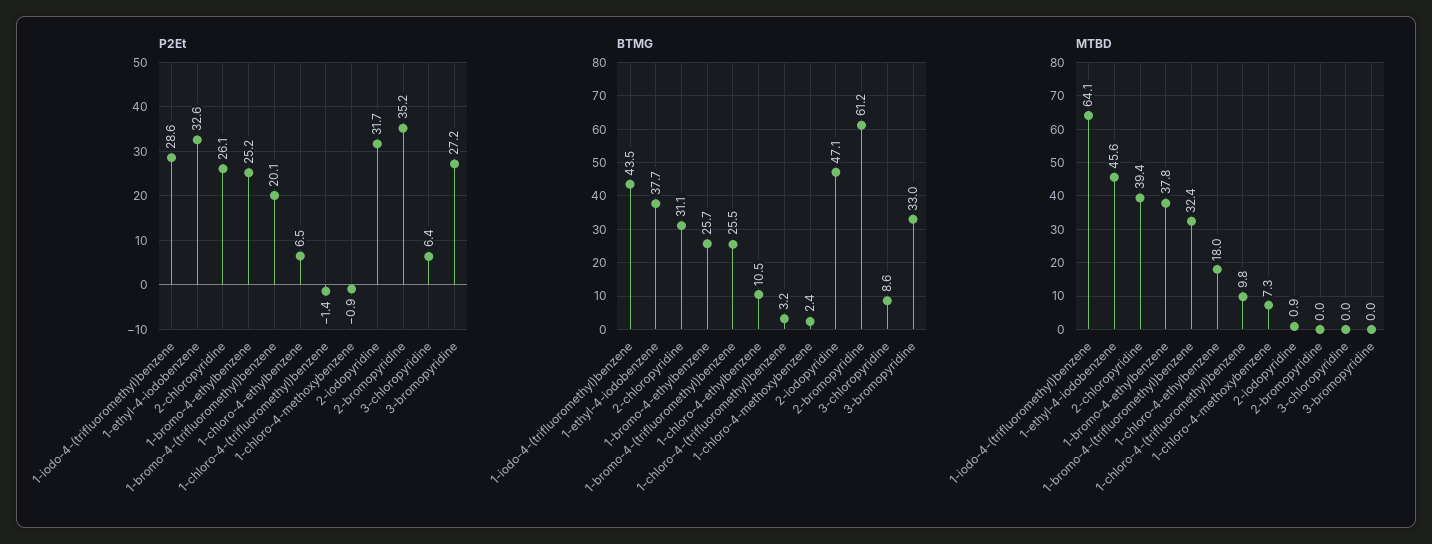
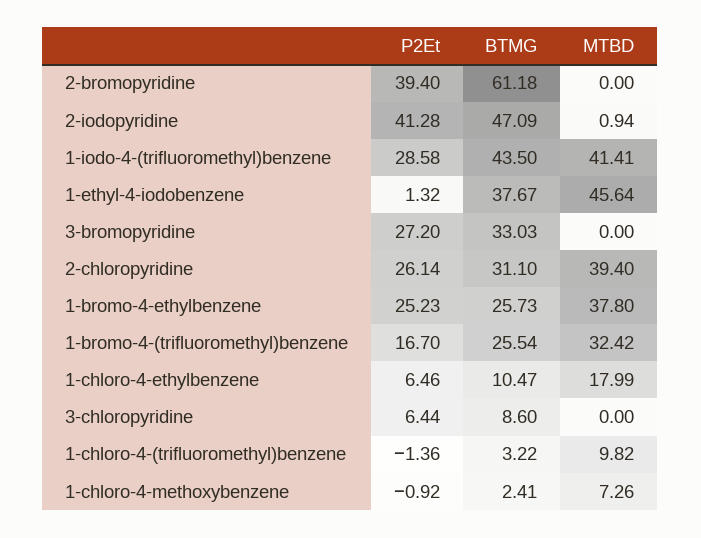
  {
    "P2Et": {
      "1-iodo-4-(trifluoromethyl)benzene": 28.58,
-     "1-ethyl-4-iodobenzene": 32.6,
+     "1-ethyl-4-iodobenzene": 1.32,
      "2-chloropyridine": 26.14,
      "1-bromo-4-ethylbenzene": 25.23,
-     "1-bromo-4-(trifluoromethyl)benzene": 20.1,
+     "1-bromo-4-(trifluoromethyl)benzene": 16.7,
      "1-chloro-4-ethylbenzene": 6.46,
      "1-chloro-4-(trifluoromethyl)benzene": -1.36,
      "1-chloro-4-methoxybenzene": -0.92,
-     "2-iodopyridine": 31.7,
+     "2-iodopyridine": 41.28,
-     "2-bromopyridine": 35.2,
+     "2-bromopyridine": 39.4,
      "3-chloropyridine": 6.44,
      "3-bromopyridine": 27.2
    },
    "BTMG": {
      "1-iodo-4-(trifluoromethyl)benzene": 43.5,
      "1-ethyl-4-iodobenzene": 37.67,
      "2-chloropyridine": 31.1,
      "1-bromo-4-ethylbenzene": 25.73,
      "1-bromo-4-(trifluoromethyl)benzene": 25.54,
      "1-chloro-4-ethylbenzene": 10.47,
      "1-chloro-4-(trifluoromethyl)benzene": 3.22,
      "1-chloro-4-methoxybenzene": 2.41,
      "2-iodopyridine": 47.09,
      "2-bromopyridine": 61.18,
      "3-chloropyridine": 8.6,
      "3-bromopyridine": 33.03
    },
    "MTBD": {
-     "1-iodo-4-(trifluoromethyl)benzene": 64.1,
+     "1-iodo-4-(trifluoromethyl)benzene": 41.41,
      "1-ethyl-4-iodobenzene": 45.64,
      "2-chloropyridine": 39.4,
      "1-bromo-4-ethylbenzene": 37.8,
      "1-bromo-4-(trifluoromethyl)benzene": 32.42,
      "1-chloro-4-ethylbenzene": 17.99,
      "1-chloro-4-(trifluoromethyl)benzene": 9.82,
      "1-chloro-4-methoxybenzene": 7.26,
      "2-iodopyridine": 0.94,
      "2-bromopyridine": 0,
      "3-chloropyridine": 0,
      "3-bromopyridine": 0
    }
  }

